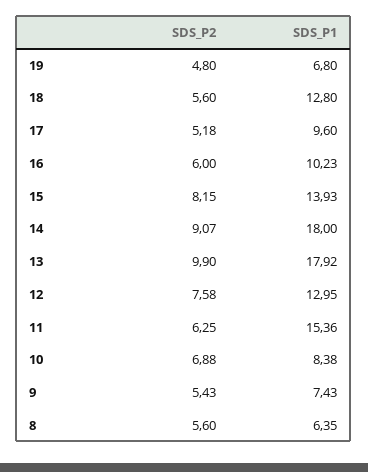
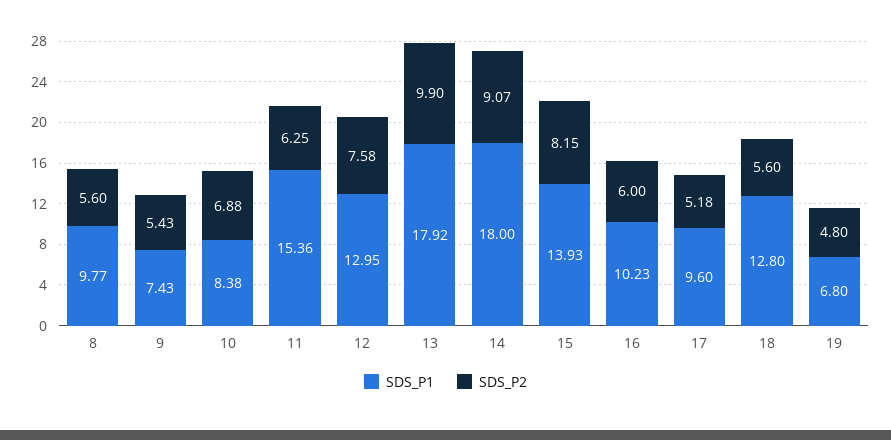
  {
    "SDS_P2": {
      "19": 4.8,
      "18": 5.6,
      "17": 5.18,
      "16": 6,
      "15": 8.15,
      "14": 9.07,
      "13": 9.9,
      "12": 7.58,
      "11": 6.25,
      "10": 6.88,
      "9": 5.43,
      "8": 5.6
    },
    "SDS_P1": {
      "19": 6.8,
      "18": 12.8,
      "17": 9.6,
      "16": 10.23,
      "15": 13.93,
      "14": 18,
      "13": 17.92,
      "12": 12.95,
      "11": 15.36,
      "10": 8.38,
      "9": 7.43,
-     "8": 6.35
+     "8": 9.77
    }
  }

